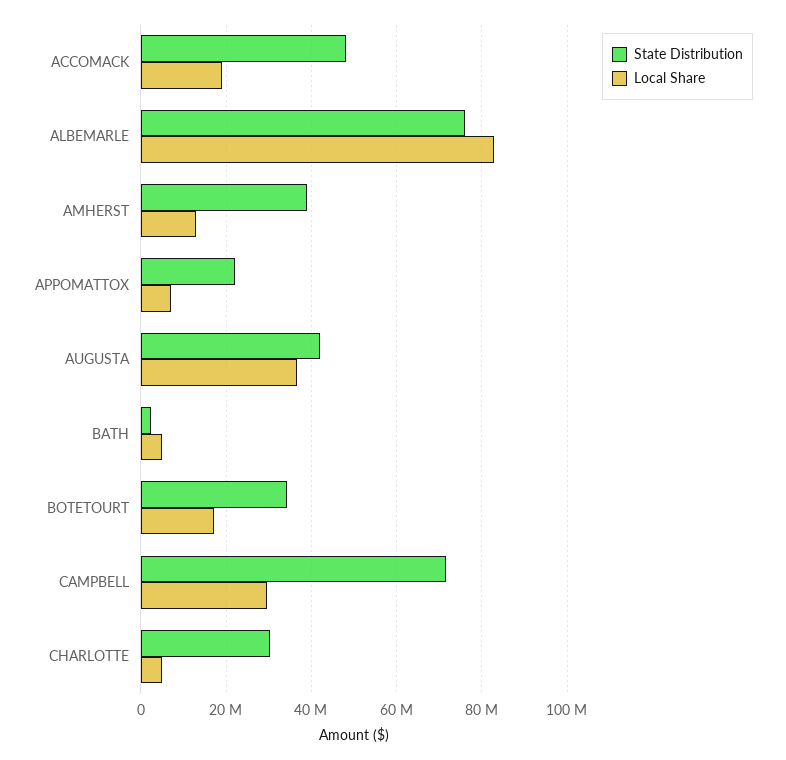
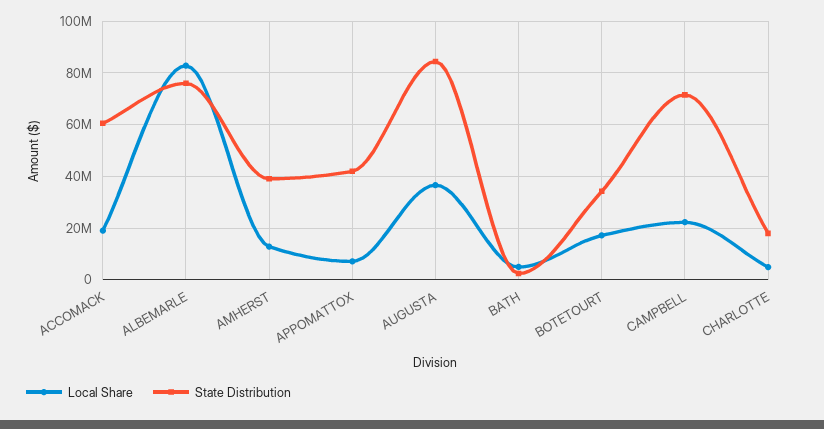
  {
    "State Distribution": {
-     "ACCOMACK": 48000000,
+     "ACCOMACK": 60000000,
      "ALBEMARLE": 76000000,
      "AMHERST": 40000000,
-     "APPOMATTOX": 22000000,
+     "APPOMATTOX": 42500000,
-     "AUGUSTA": 42000000,
+     "AUGUSTA": 85000000,
      "BATH": 2000000,
      "BOTETOURT": 34000000,
      "CAMPBELL": 72000000,
-     "CHARLOTTE": 30000000
+     "CHARLOTTE": 17500000
    },
    "Local Share": {
      "ACCOMACK": 20000000,
      "ALBEMARLE": 82000000,
      "AMHERST": 12000000,
      "APPOMATTOX": 8000000,
      "AUGUSTA": 36000000,
      "BATH": 4000000,
      "BOTETOURT": 18000000,
-     "CAMPBELL": 30000000,
+     "CAMPBELL": 22500000,
      "CHARLOTTE": 4000000
    }
  }

